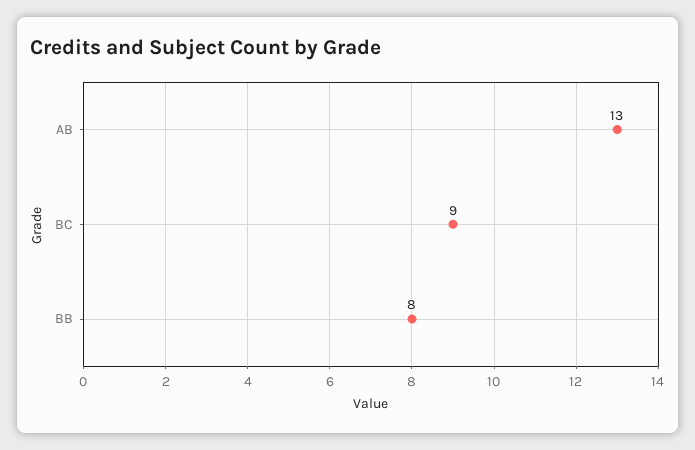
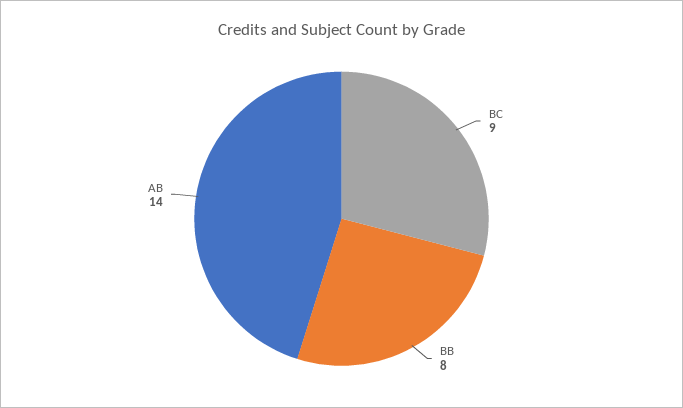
  {
-   "AB": 13,
+   "AB": 14,
    "BC": 9,
    "BB": 8
  }

